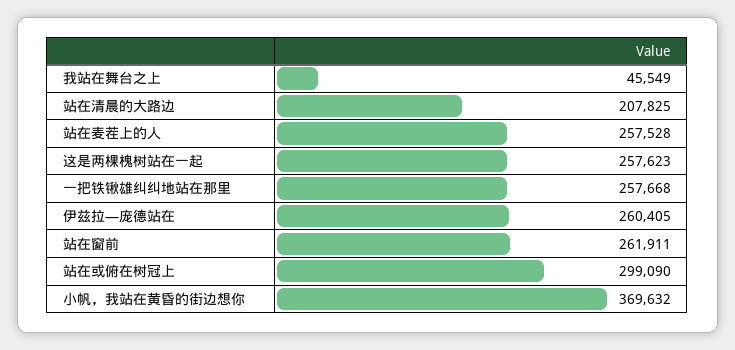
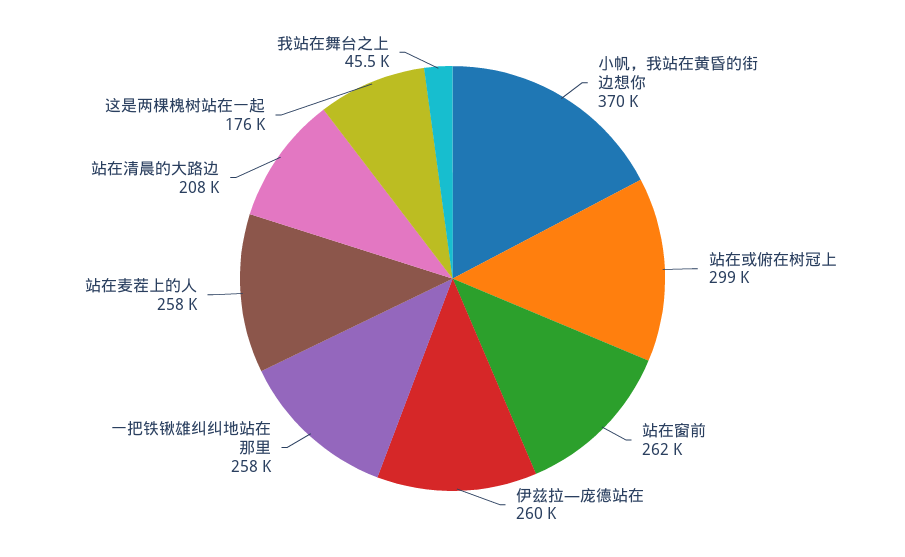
  {
    "我站在舞台之上": 45549,
    "站在清晨的大路边": 207825,
    "站在麦茬上的人": 257528,
-   "这是两棵槐树站在一起": 257623,
+   "这是两棵槐树站在一起": 176000,
    "一把铁锹雄纠纠地站在那里": 257668,
    "伊兹拉—庞德站在": 260405,
    "站在窗前": 261911,
    "站在或俯在树冠上": 299090,
    "小帆，我站在黄昏的街边想你": 369632
  }

